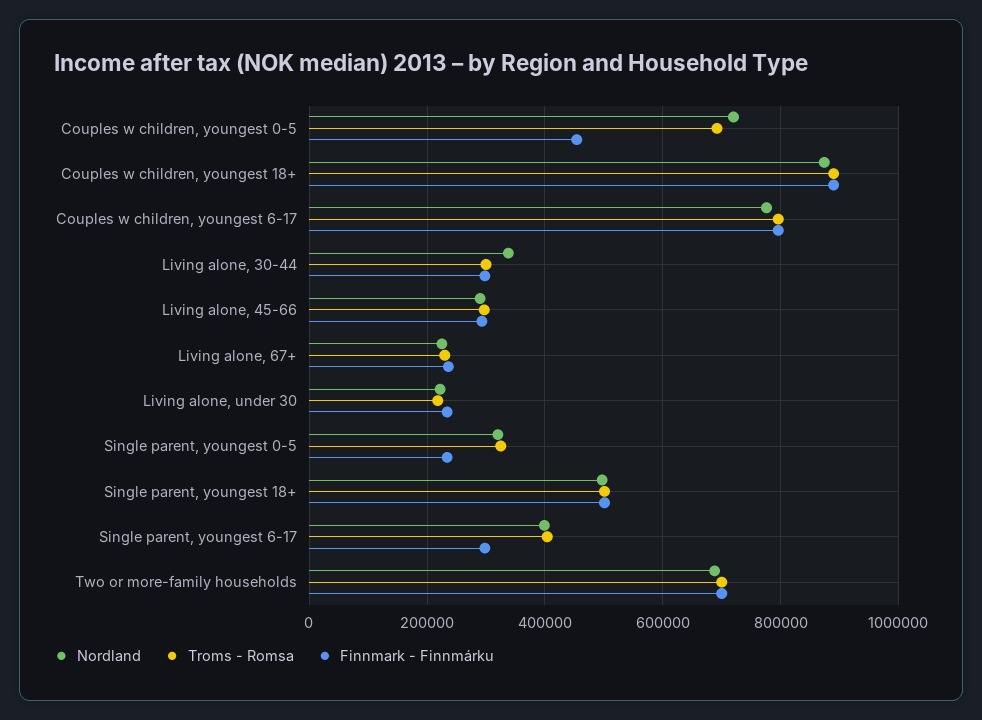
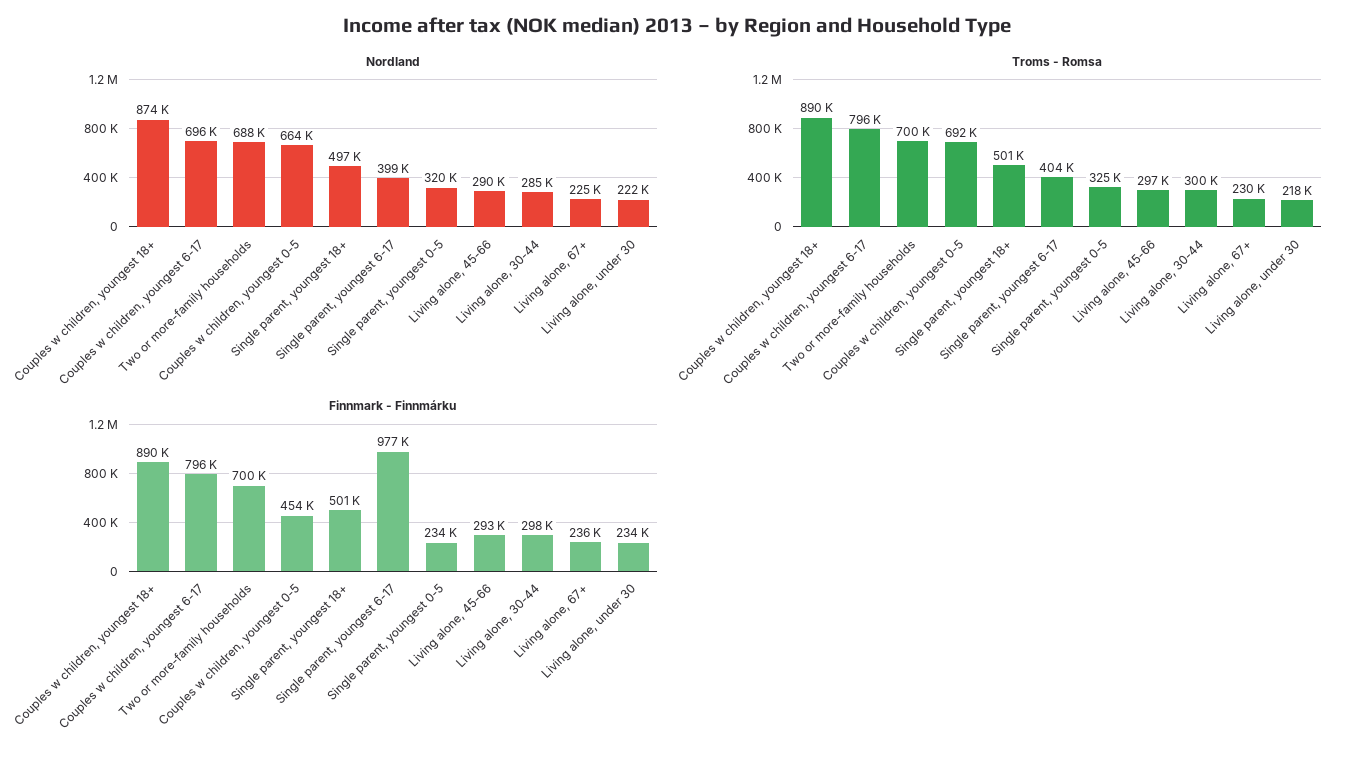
  {
    "Nordland": {
-     "Couples w children, youngest 0-5": 720000,
+     "Couples w children, youngest 0-5": 664000,
      "Couples w children, youngest 18+": 874000,
-     "Couples w children, youngest 6-17": 780000,
+     "Couples w children, youngest 6-17": 696000,
-     "Living alone, 30-44": 340000,
+     "Living alone, 30-44": 285000,
      "Living alone, 45-66": 290000,
      "Living alone, 67+": 225000,
      "Living alone, under 30": 222000,
      "Single parent, youngest 0-5": 320000,
      "Single parent, youngest 18+": 497000,
      "Single parent, youngest 6-17": 399000,
      "Two or more-family households": 688000
    },
    "Troms - Romsa": {
      "Couples w children, youngest 0-5": 692000,
      "Couples w children, youngest 18+": 890000,
      "Couples w children, youngest 6-17": 796000,
      "Living alone, 30-44": 300000,
      "Living alone, 45-66": 297000,
      "Living alone, 67+": 230000,
      "Living alone, under 30": 218000,
      "Single parent, youngest 0-5": 325000,
      "Single parent, youngest 18+": 501000,
      "Single parent, youngest 6-17": 404000,
      "Two or more-family households": 700000
    },
    "Finnmark - Finnmárku": {
      "Couples w children, youngest 0-5": 454000,
      "Couples w children, youngest 18+": 890000,
      "Couples w children, youngest 6-17": 796000,
      "Living alone, 30-44": 298000,
      "Living alone, 45-66": 293000,
      "Living alone, 67+": 236000,
      "Living alone, under 30": 234000,
      "Single parent, youngest 0-5": 234000,
      "Single parent, youngest 18+": 501000,
-     "Single parent, youngest 6-17": 300000,
+     "Single parent, youngest 6-17": 977000,
      "Two or more-family households": 700000
    }
  }

